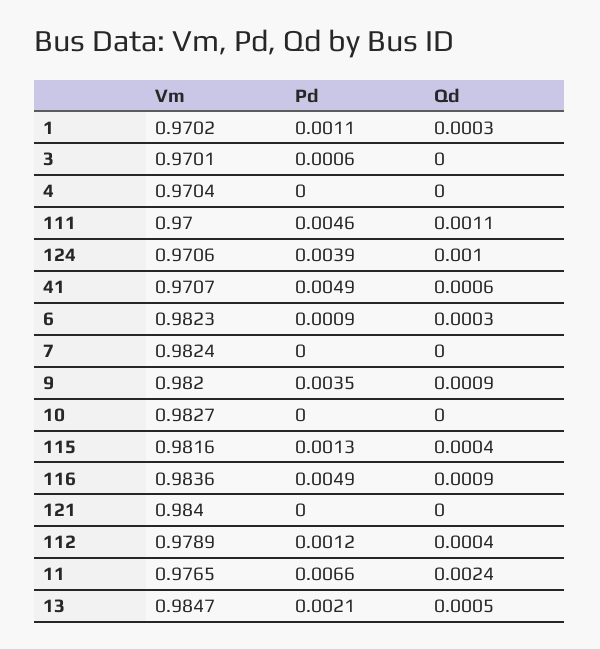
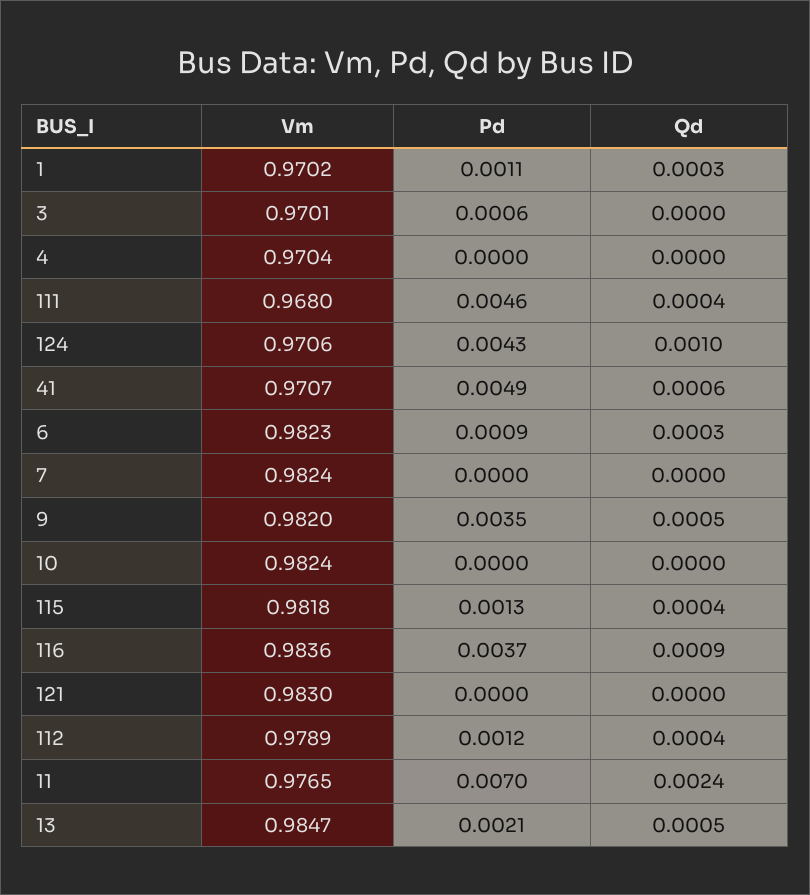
  {
    "Vm": {
      "1": 0.9702,
      "3": 0.9701,
      "4": 0.9704,
-     "111": 0.97,
+     "111": 0.968,
      "124": 0.9706,
      "41": 0.9707,
      "6": 0.9823,
      "7": 0.9824,
      "9": 0.982,
-     "10": 0.9827,
+     "10": 0.9824,
-     "115": 0.9816,
+     "115": 0.9818,
      "116": 0.9836,
-     "121": 0.984,
+     "121": 0.983,
      "112": 0.9789,
      "11": 0.9765,
      "13": 0.9847
    },
    "Pd": {
      "1": 0.0011,
      "3": 0.0006,
      "4": 0,
      "111": 0.0046,
-     "124": 0.0039,
+     "124": 0.0043,
      "41": 0.0049,
      "6": 0.0009,
      "7": 0,
      "9": 0.0035,
      "10": 0,
      "115": 0.0013,
-     "116": 0.0049,
+     "116": 0.0037,
      "121": 0,
      "112": 0.0012,
-     "11": 0.0066,
+     "11": 0.007,
      "13": 0.0021
    },
    "Qd": {
      "1": 0.0003,
      "3": 0,
      "4": 0,
-     "111": 0.0011,
+     "111": 0.0004,
      "124": 0.001,
      "41": 0.0006,
      "6": 0.0003,
      "7": 0,
-     "9": 0.0009,
+     "9": 0.0005,
      "10": 0,
      "115": 0.0004,
      "116": 0.0009,
      "121": 0,
      "112": 0.0004,
      "11": 0.0024,
      "13": 0.0005
    }
  }

